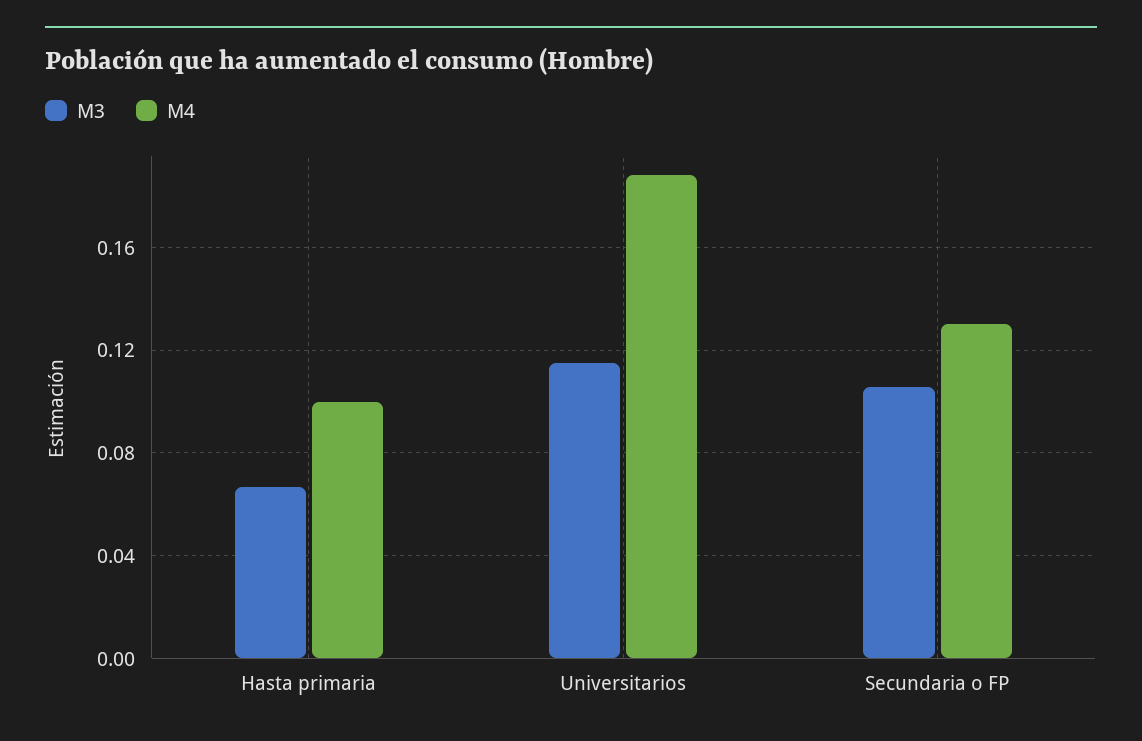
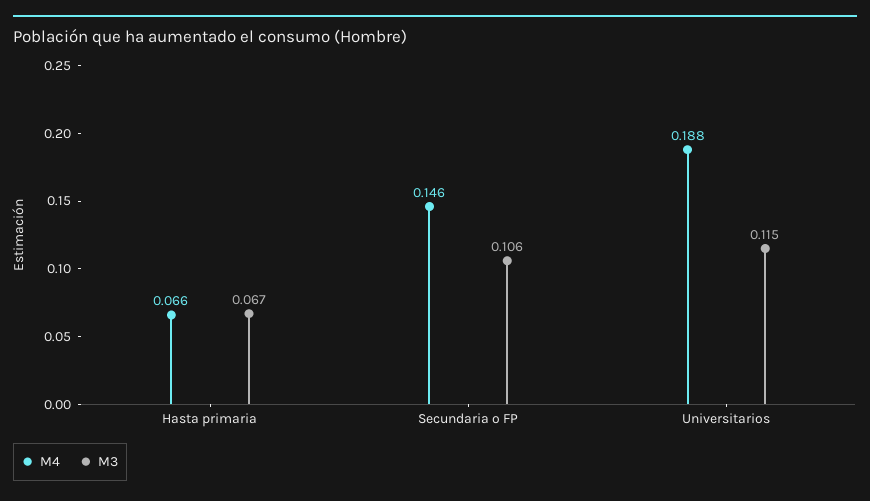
  {
    "M3": {
      "Hasta primaria": 0.067,
      "Universitarios": 0.115,
      "Secundaria o FP": 0.106
    },
    "M4": {
-     "Hasta primaria": 0.1,
+     "Hasta primaria": 0.066,
      "Universitarios": 0.188,
-     "Secundaria o FP": 0.13
+     "Secundaria o FP": 0.146
    }
  }

